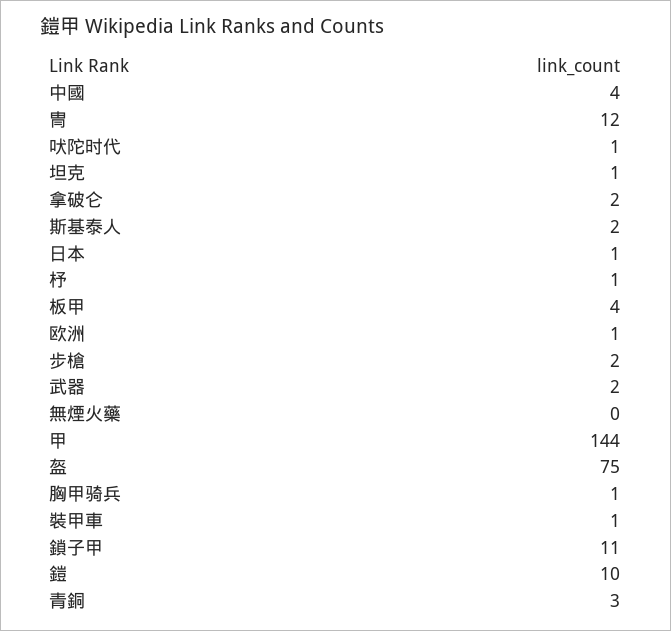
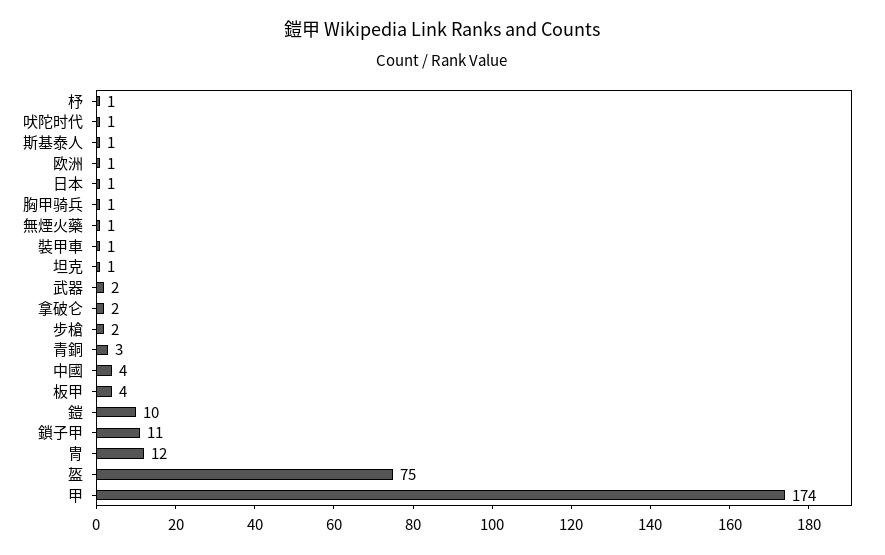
  {
    "中國": 4,
    "冑": 12,
    "吠陀时代": 1,
    "坦克": 1,
    "拿破仑": 2,
-   "斯基泰人": 2,
+   "斯基泰人": 1,
    "日本": 1,
    "杼": 1,
    "板甲": 4,
    "欧洲": 1,
    "步槍": 2,
    "武器": 2,
-   "無煙火藥": 0,
+   "無煙火藥": 1,
-   "甲": 144,
+   "甲": 174,
    "盔": 75,
    "胸甲骑兵": 1,
    "裝甲車": 1,
    "鎖子甲": 11,
    "鎧": 10,
    "青銅": 3
  }

